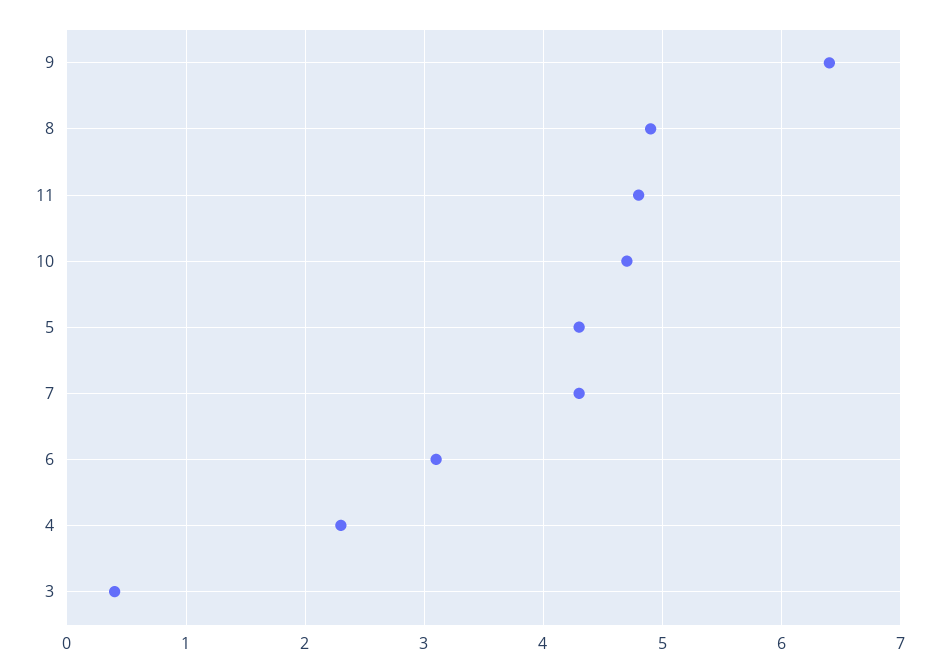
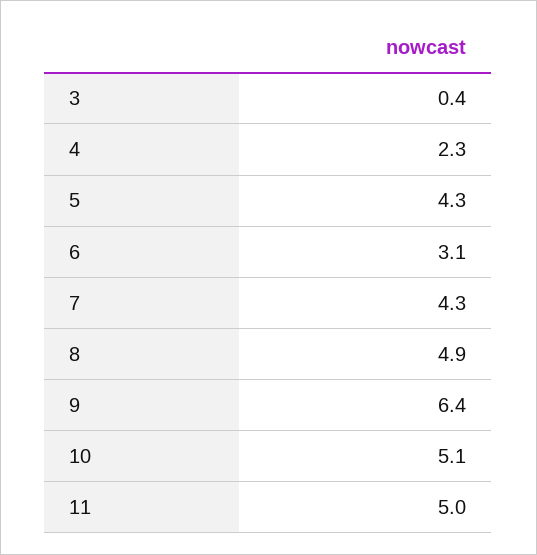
  {
    "9": 6.4,
    "8": 4.9,
-   "11": 4.8,
+   "11": 5,
-   "10": 4.7,
+   "10": 5.1,
    "5": 4.3,
    "7": 4.3,
    "6": 3.1,
    "4": 2.3,
    "3": 0.4
  }

